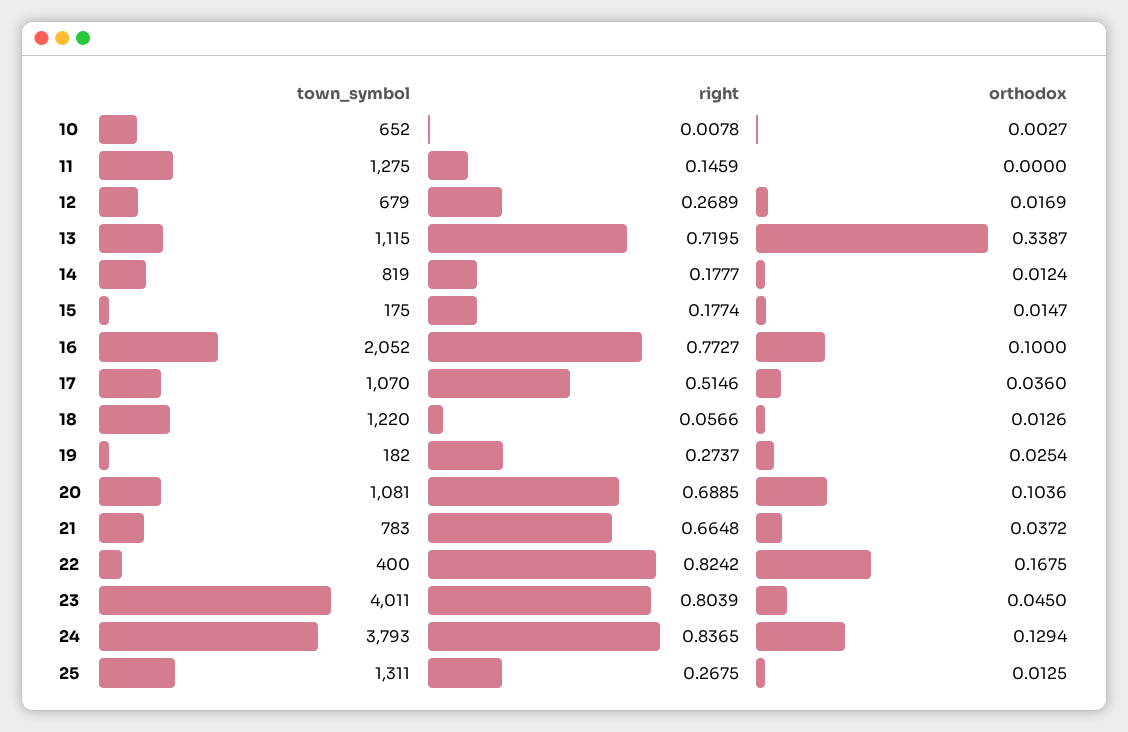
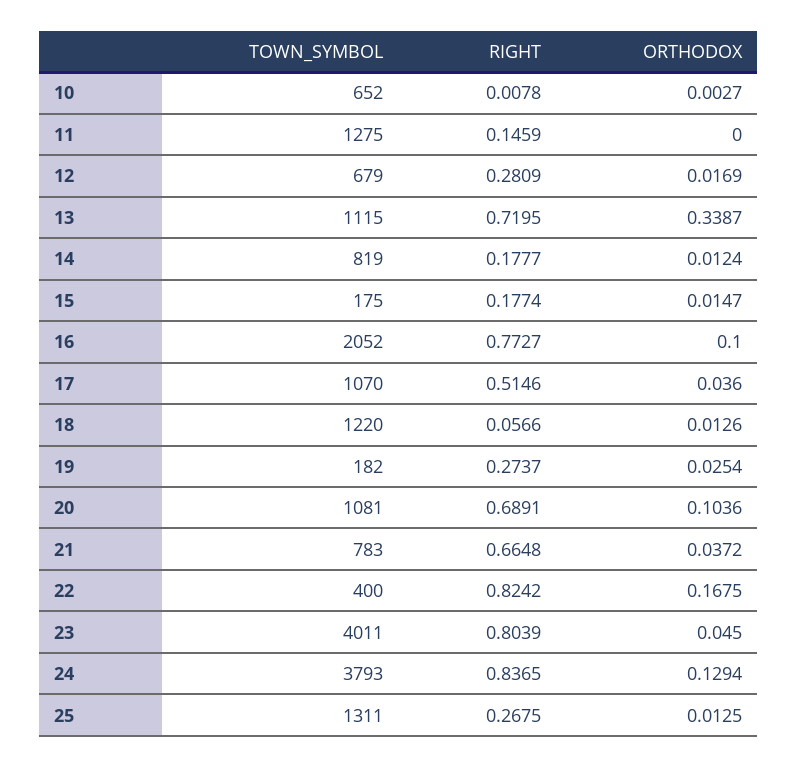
  {
    "town_symbol": {
      "10": 652,
      "11": 1275,
      "12": 679,
      "13": 1115,
      "14": 819,
      "15": 175,
      "16": 2052,
      "17": 1070,
      "18": 1220,
      "19": 182,
      "20": 1081,
      "21": 783,
      "22": 400,
      "23": 4011,
      "24": 3793,
      "25": 1311
    },
    "right": {
      "10": 0.0078,
      "11": 0.1459,
-     "12": 0.2689,
+     "12": 0.2809,
      "13": 0.7195,
      "14": 0.1777,
      "15": 0.1774,
      "16": 0.7727,
      "17": 0.5146,
      "18": 0.0566,
      "19": 0.2737,
-     "20": 0.6885,
+     "20": 0.6891,
      "21": 0.6648,
      "22": 0.8242,
      "23": 0.8039,
      "24": 0.8365,
      "25": 0.2675
    },
    "orthodox": {
      "10": 0.0027,
      "11": 0,
      "12": 0.0169,
      "13": 0.3387,
      "14": 0.0124,
      "15": 0.0147,
      "16": 0.1,
      "17": 0.036,
      "18": 0.0126,
      "19": 0.0254,
      "20": 0.1036,
      "21": 0.0372,
      "22": 0.1675,
      "23": 0.045,
      "24": 0.1294,
      "25": 0.0125
    }
  }

